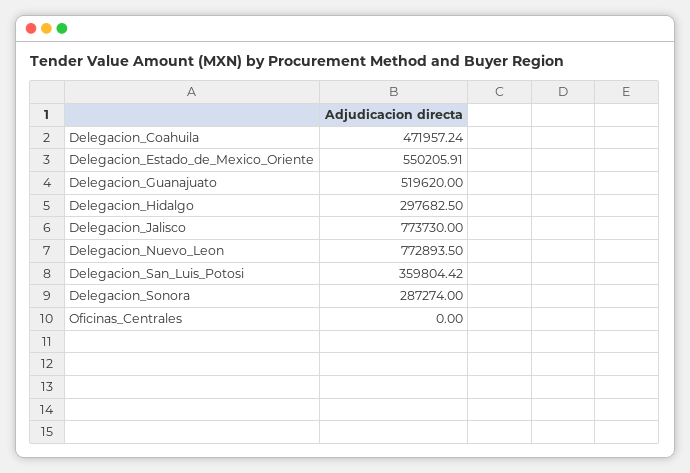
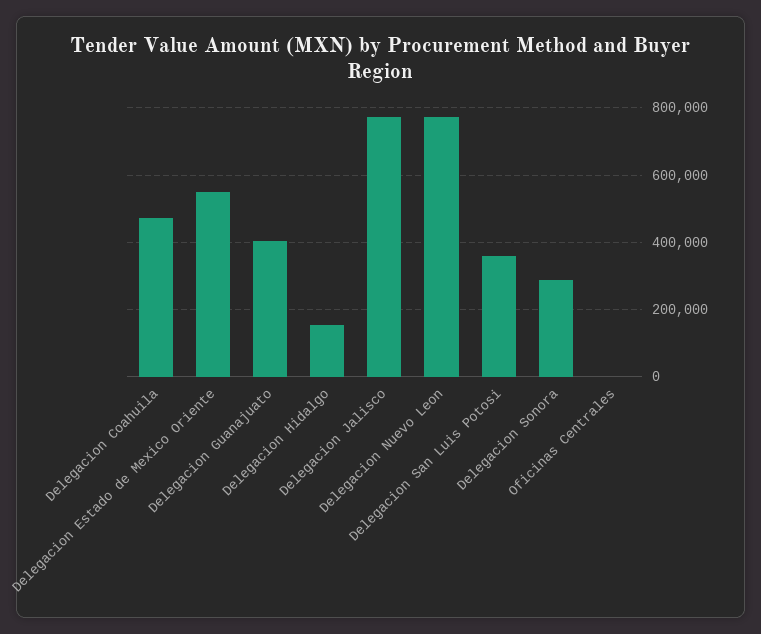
  {
    "Delegacion_Coahuila": 471957.24,
    "Delegacion_Estado_de_Mexico_Oriente": 550205.91,
-   "Delegacion_Guanajuato": 519620,
+   "Delegacion_Guanajuato": 400000,
-   "Delegacion_Hidalgo": 297682.5,
+   "Delegacion_Hidalgo": 160000,
    "Delegacion_Jalisco": 773730,
    "Delegacion_Nuevo_Leon": 772893.5,
    "Delegacion_San_Luis_Potosi": 359804.42,
    "Delegacion_Sonora": 287274,
    "Oficinas_Centrales": 0
  }

